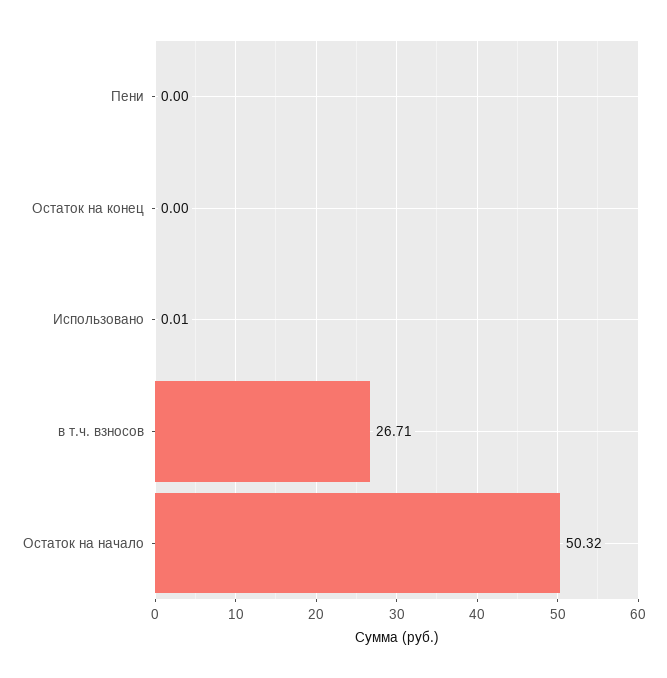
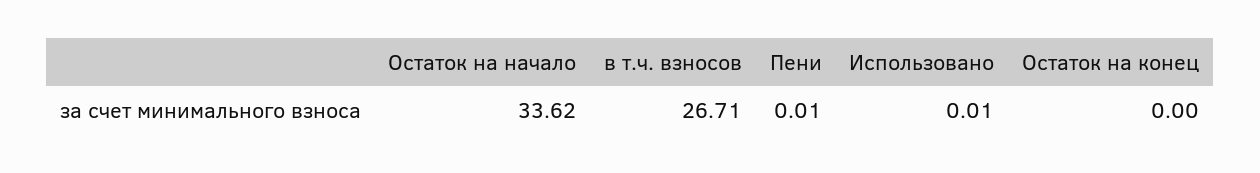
  {
-   "Пени": 0,
+   "Пени": 0.01,
    "Остаток на конец": 0,
    "Использовано": 0.01,
    "в т.ч. взносов": 26.71,
-   "Остаток на начало": 50.32
+   "Остаток на начало": 33.62
  }

